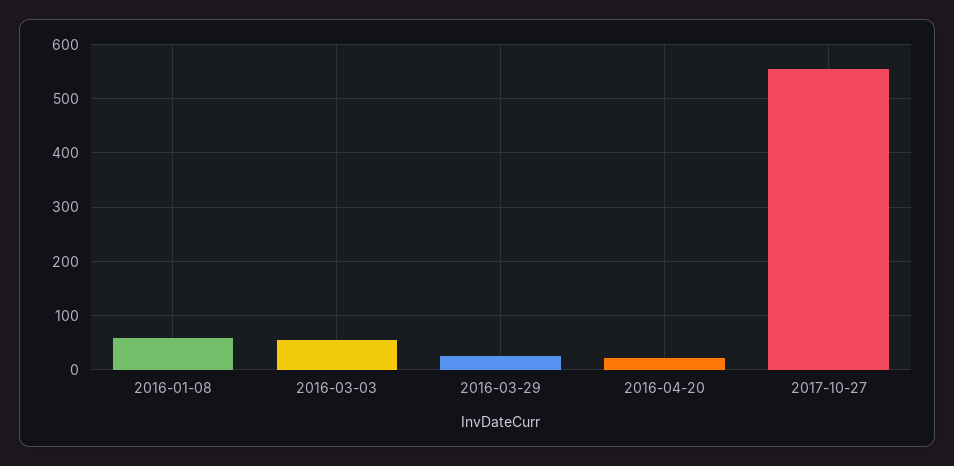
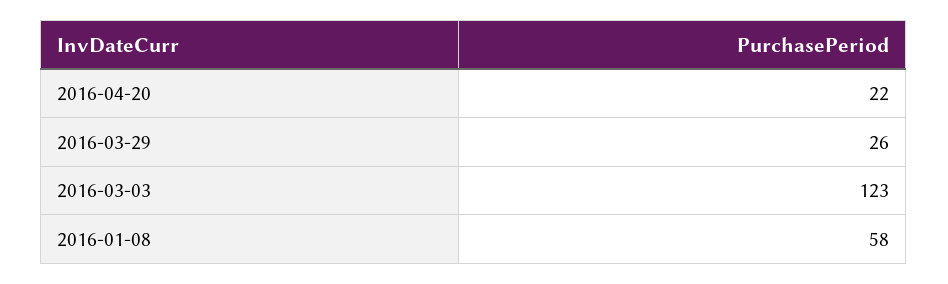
  {
    "2016-01-08": 58,
-   "2016-03-03": 60,
+   "2016-03-03": 123,
    "2016-03-29": 26,
-   "2016-04-20": 22,
+   "2016-04-20": 22
-   "2017-10-27": 560
  }

